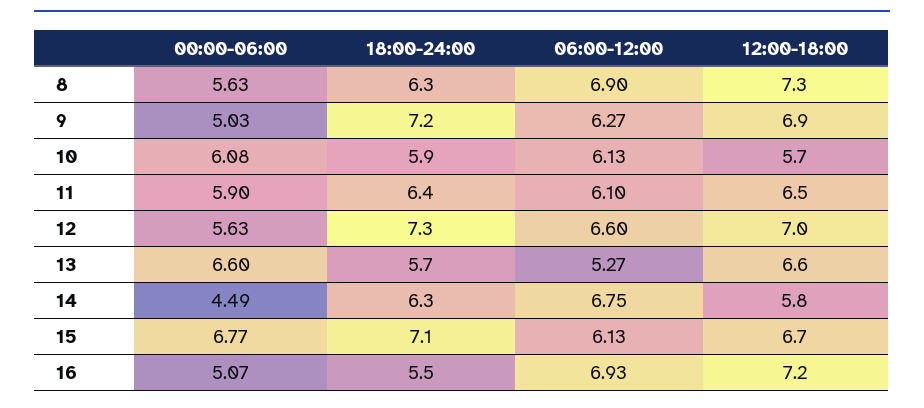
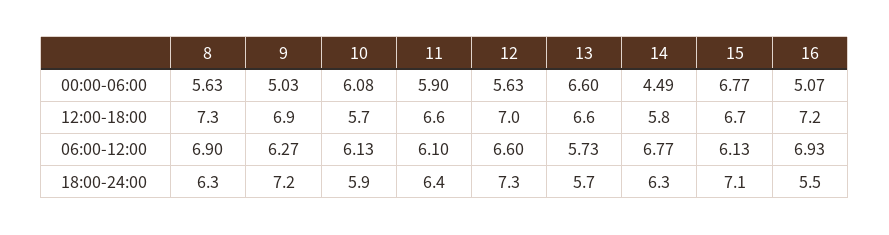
  {
    "00:00-06:00": {
      "8": 5.63,
      "9": 5.03,
      "10": 6.08,
      "11": 5.9,
      "12": 5.63,
      "13": 6.6,
      "14": 4.49,
      "15": 6.77,
      "16": 5.07
    },
    "18:00-24:00": {
      "8": 6.3,
      "9": 7.2,
      "10": 5.9,
      "11": 6.4,
      "12": 7.3,
      "13": 5.7,
      "14": 6.3,
      "15": 7.1,
      "16": 5.5
    },
    "06:00-12:00": {
      "8": 6.9,
      "9": 6.27,
      "10": 6.13,
      "11": 6.1,
      "12": 6.6,
-     "13": 5.27,
+     "13": 5.73,
-     "14": 6.75,
+     "14": 6.77,
      "15": 6.13,
      "16": 6.93
    },
    "12:00-18:00": {
      "8": 7.3,
      "9": 6.9,
      "10": 5.7,
-     "11": 6.5,
+     "11": 6.6,
      "12": 7,
      "13": 6.6,
      "14": 5.8,
      "15": 6.7,
      "16": 7.2
    }
  }

